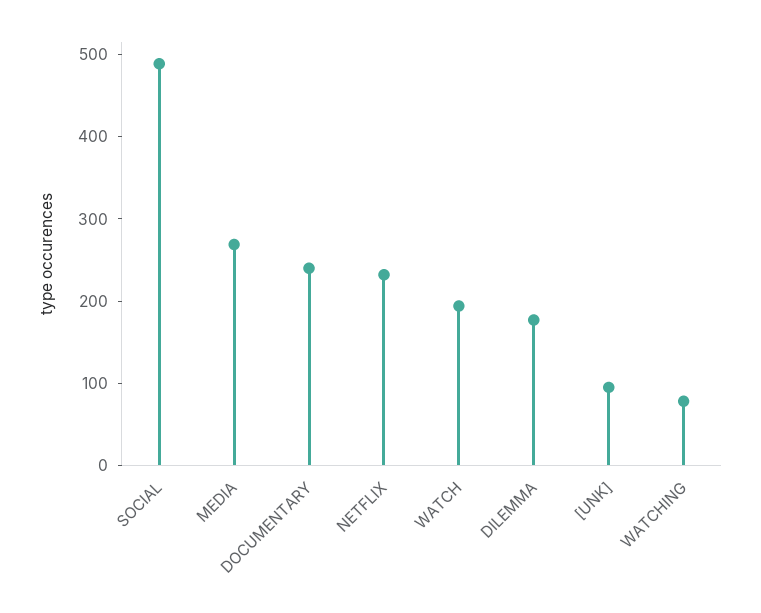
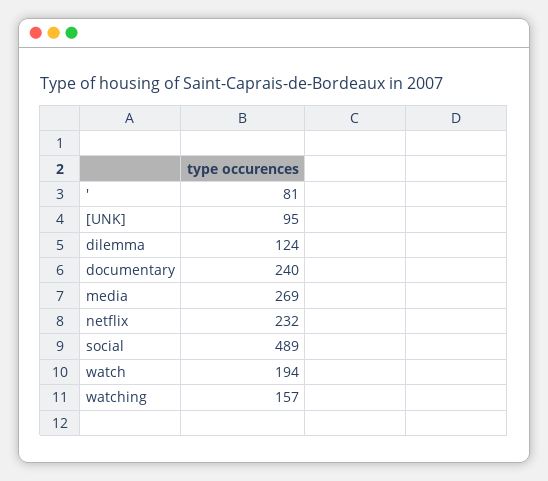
  {
    "SOCIAL": 489,
    "MEDIA": 269,
    "DOCUMENTARY": 240,
    "NETFLIX": 232,
    "WATCH": 194,
-   "DILEMMA": 180,
+   "DILEMMA": 124,
    "[UNK]": 95,
-   "WATCHING": 80
+   "WATCHING": 157,
+   "'": 81
  }

